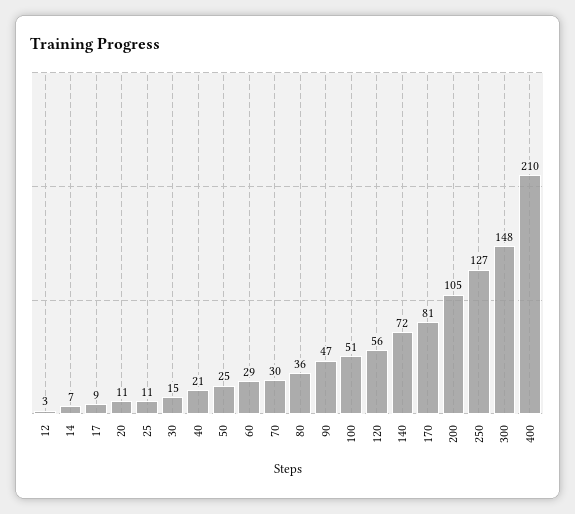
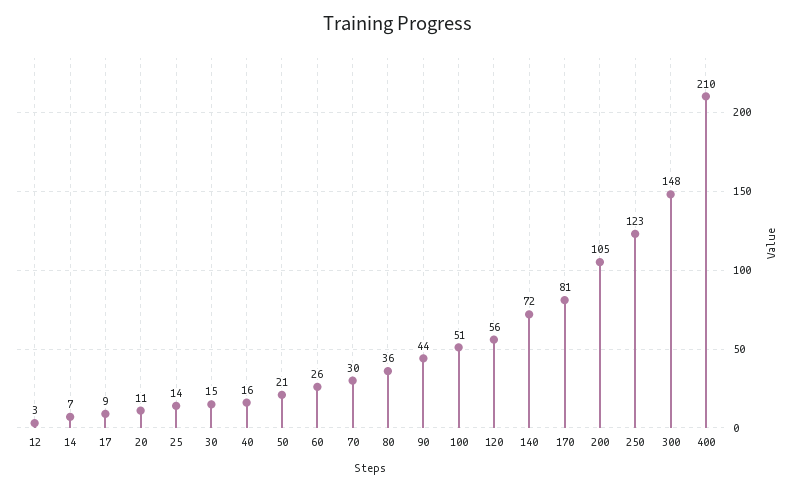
  {
    "12": 3,
    "14": 7,
    "17": 9,
    "20": 11,
-   "25": 11,
+   "25": 14,
    "30": 15,
-   "40": 21,
+   "40": 16,
-   "50": 25,
+   "50": 21,
-   "60": 29,
+   "60": 26,
    "70": 30,
    "80": 36,
-   "90": 47,
+   "90": 44,
    "100": 51,
    "120": 56,
    "140": 72,
    "170": 81,
    "200": 105,
-   "250": 127,
+   "250": 123,
    "300": 148,
    "400": 210
  }

